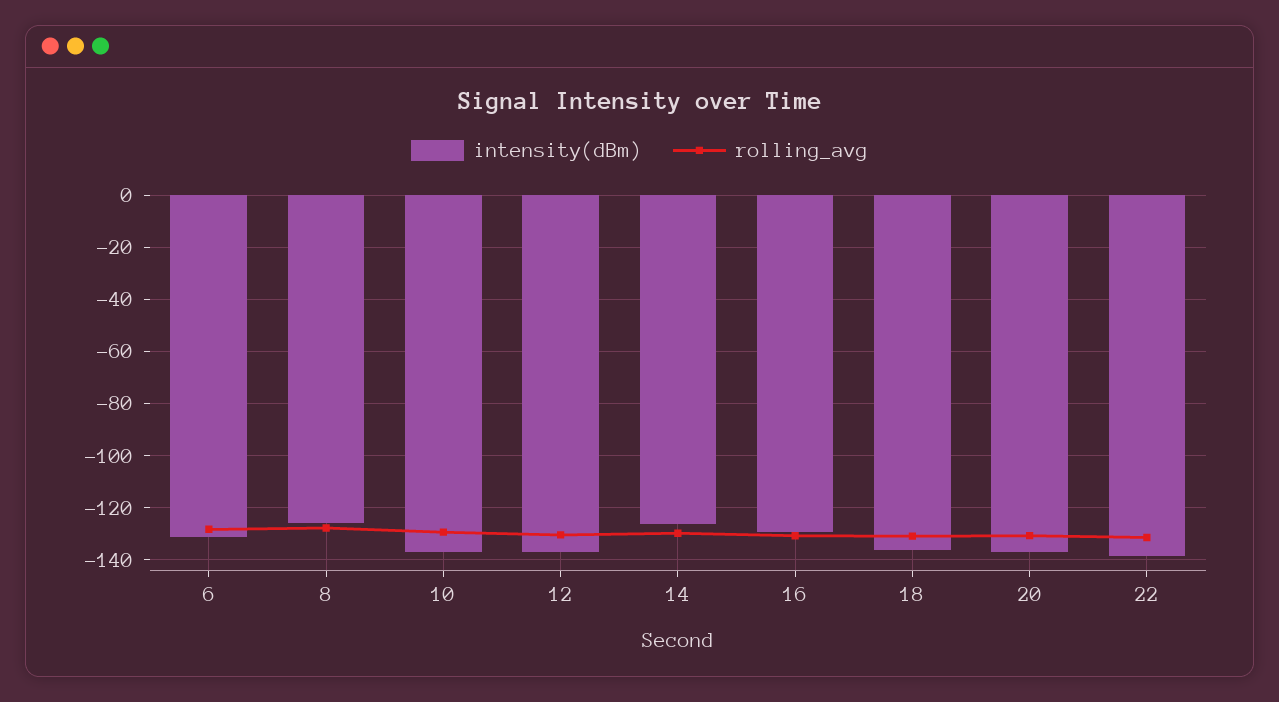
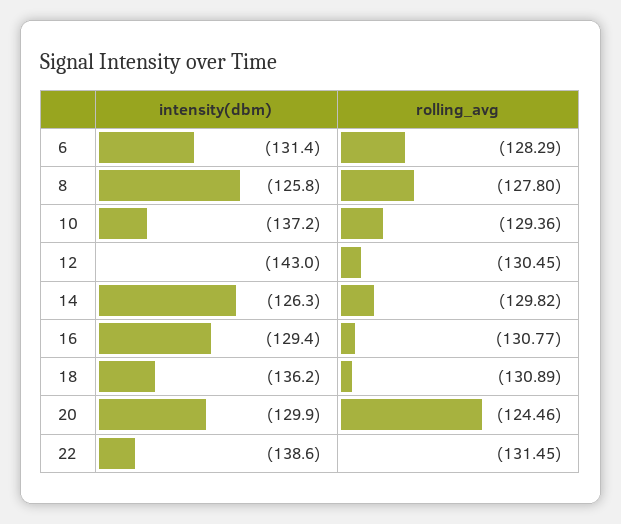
  {
    "intensity(dBm)": {
      "6": -131.4,
      "8": -125.8,
      "10": -137.2,
-     "12": -137.5,
+     "12": -143,
      "14": -126.3,
      "16": -129.4,
      "18": -136.2,
-     "20": -137.5,
+     "20": -129.9,
      "22": -138.6
    },
    "rolling_avg": {
      "6": -128.29,
      "8": -127.8,
      "10": -129.36,
      "12": -130.45,
      "14": -129.82,
      "16": -130.77,
      "18": -130.89,
-     "20": -130,
+     "20": -124.46,
      "22": -131.45
    }
  }

